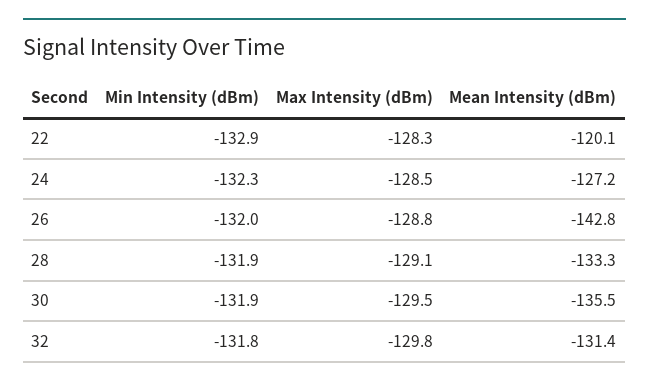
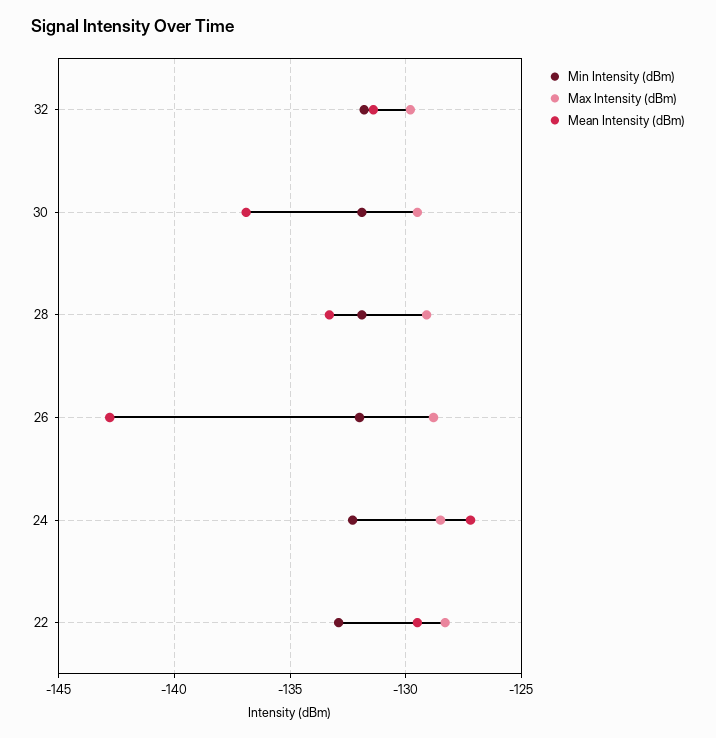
  {
    "Min Intensity (dBm)": {
      "22": -132.9,
      "24": -132.3,
      "26": -132,
      "28": -131.9,
      "30": -131.9,
      "32": -131.8
    },
    "Max Intensity (dBm)": {
      "22": -128.3,
      "24": -128.5,
      "26": -128.8,
      "28": -129.1,
      "30": -129.5,
      "32": -129.8
    },
    "Mean Intensity (dBm)": {
-     "22": -120.1,
+     "22": -129.5,
      "24": -127.2,
      "26": -142.8,
      "28": -133.3,
-     "30": -135.5,
+     "30": -137,
      "32": -131.4
    }
  }

